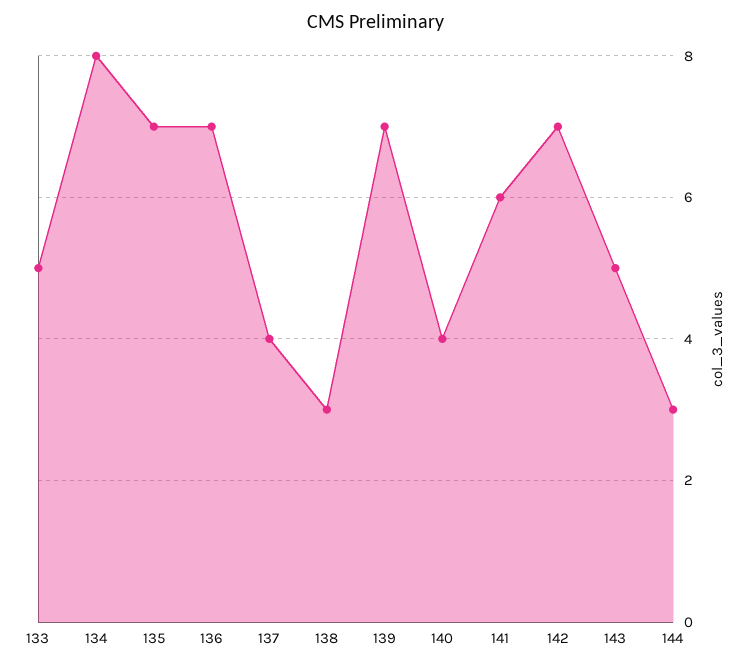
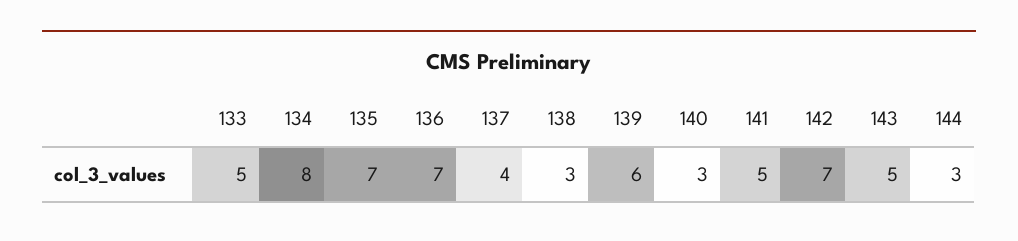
  {
    "133": 5,
    "134": 8,
    "135": 7,
    "136": 7,
    "137": 4,
    "138": 3,
-   "139": 7,
+   "139": 6,
-   "140": 4,
+   "140": 3,
-   "141": 6,
+   "141": 5,
    "142": 7,
    "143": 5,
    "144": 3
  }

